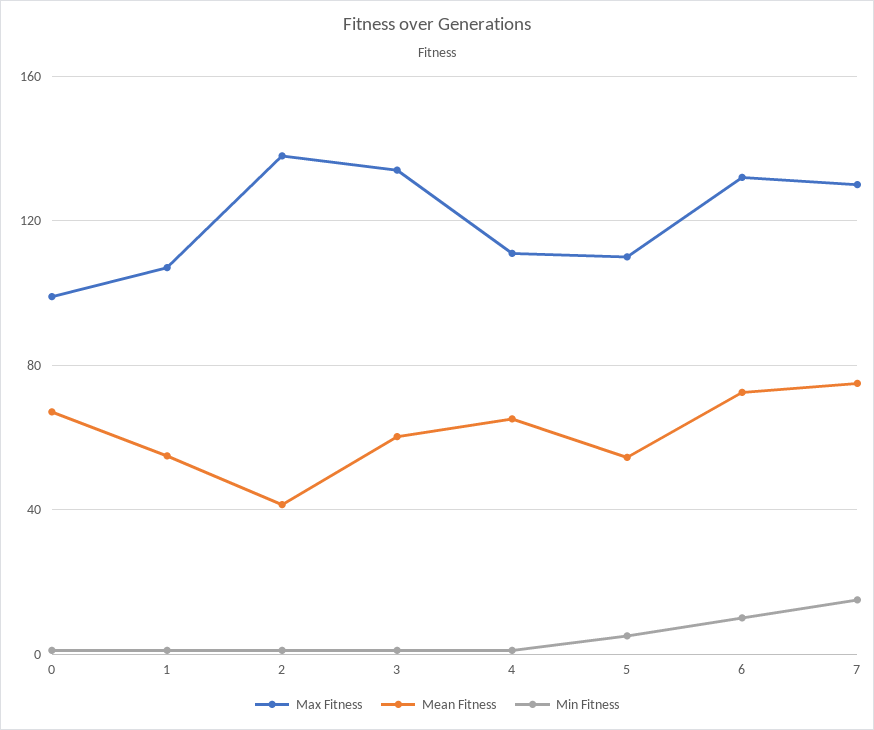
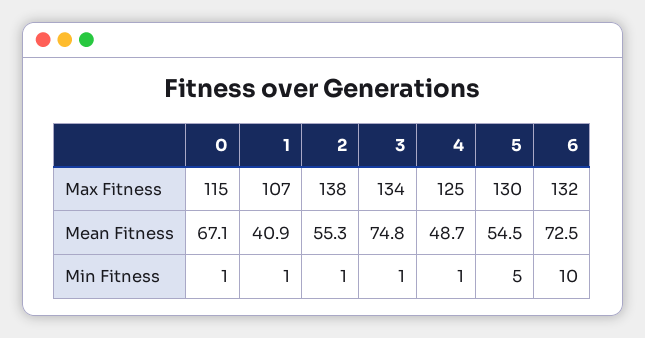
  {
    "Max Fitness": {
-     "0": 100,
+     "0": 115,
      "1": 107,
      "2": 138,
      "3": 134,
-     "4": 110,
+     "4": 125,
-     "5": 110,
+     "5": 130,
-     "6": 132,
+     "6": 132
-     "7": 130
    },
    "Mean Fitness": {
      "0": 67.1,
-     "1": 55,
+     "1": 40.9,
-     "2": 40,
+     "2": 55.3,
-     "3": 60,
+     "3": 74.8,
-     "4": 65,
+     "4": 48.7,
      "5": 54.5,
-     "6": 72.5,
+     "6": 72.5
-     "7": 75
    },
    "Min Fitness": {
      "0": 1,
      "1": 1,
      "2": 1,
      "3": 1,
      "4": 1,
      "5": 5,
-     "6": 10,
+     "6": 10
-     "7": 15
    }
  }

